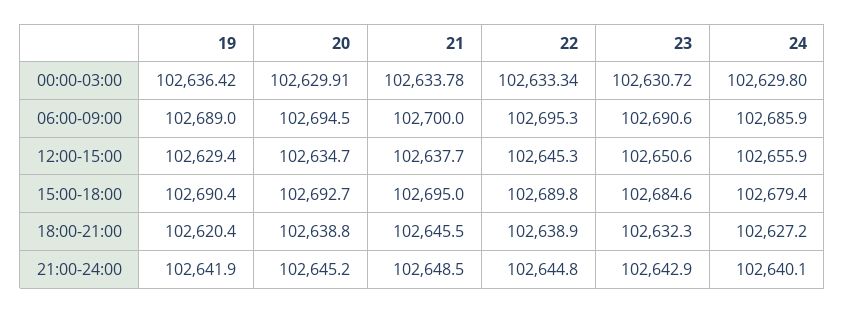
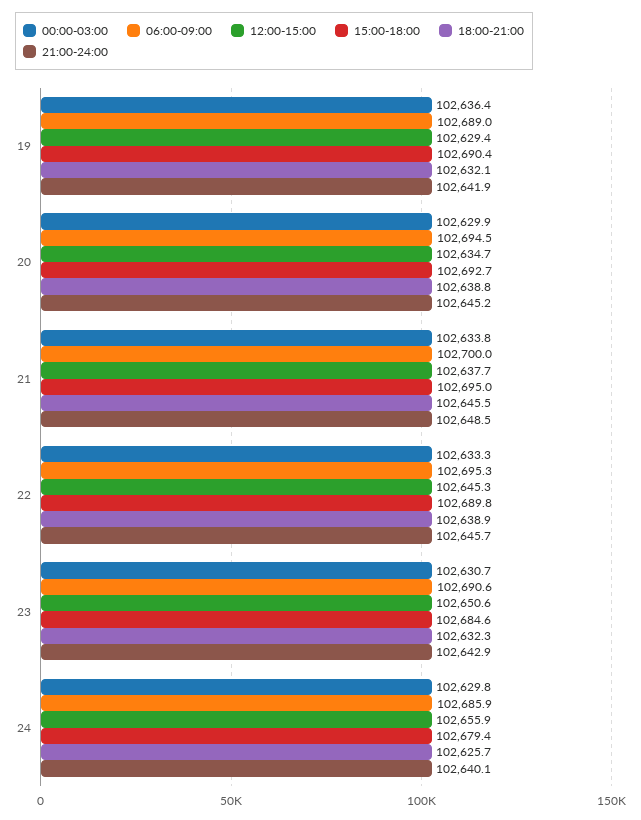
  {
    "00:00-03:00": {
      "19": 102636.42,
      "20": 102629.91,
      "21": 102633.78,
      "22": 102633.34,
      "23": 102630.72,
      "24": 102629.8
    },
    "06:00-09:00": {
      "19": 102689,
      "20": 102694.5,
      "21": 102700,
      "22": 102695.3,
      "23": 102690.6,
      "24": 102685.9
    },
    "12:00-15:00": {
      "19": 102629.4,
      "20": 102634.7,
      "21": 102637.7,
      "22": 102645.3,
      "23": 102650.6,
      "24": 102655.9
    },
    "15:00-18:00": {
      "19": 102690.4,
      "20": 102692.7,
      "21": 102695,
      "22": 102689.8,
      "23": 102684.6,
      "24": 102679.4
    },
    "18:00-21:00": {
-     "19": 102620.4,
+     "19": 102632.1,
      "20": 102638.8,
      "21": 102645.5,
      "22": 102638.9,
      "23": 102632.3,
-     "24": 102627.2
+     "24": 102625.7
    },
    "21:00-24:00": {
      "19": 102641.9,
      "20": 102645.2,
      "21": 102648.5,
-     "22": 102644.8,
+     "22": 102645.7,
      "23": 102642.9,
      "24": 102640.1
    }
  }

